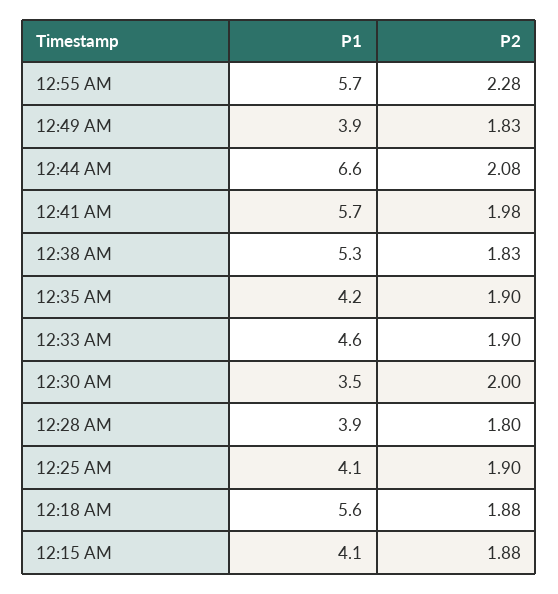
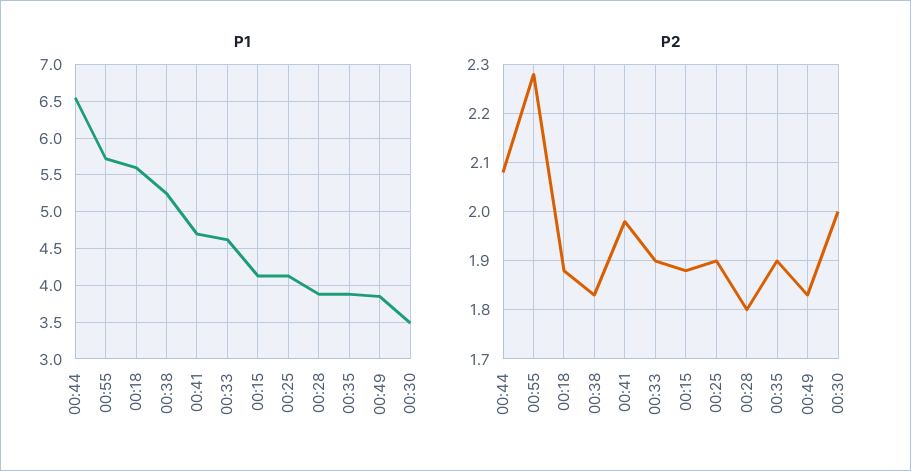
  {
    "P1": {
      "12:55 AM": 5.7,
      "12:49 AM": 3.9,
      "12:44 AM": 6.6,
-     "12:41 AM": 5.7,
+     "12:41 AM": 4.7,
      "12:38 AM": 5.3,
-     "12:35 AM": 4.2,
+     "12:35 AM": 3.9,
      "12:33 AM": 4.6,
      "12:30 AM": 3.5,
      "12:28 AM": 3.9,
      "12:25 AM": 4.1,
      "12:18 AM": 5.6,
      "12:15 AM": 4.1
    },
    "P2": {
      "12:55 AM": 2.28,
      "12:49 AM": 1.83,
      "12:44 AM": 2.08,
      "12:41 AM": 1.98,
      "12:38 AM": 1.83,
      "12:35 AM": 1.9,
      "12:33 AM": 1.9,
      "12:30 AM": 2,
      "12:28 AM": 1.8,
      "12:25 AM": 1.9,
      "12:18 AM": 1.88,
      "12:15 AM": 1.88
    }
  }

